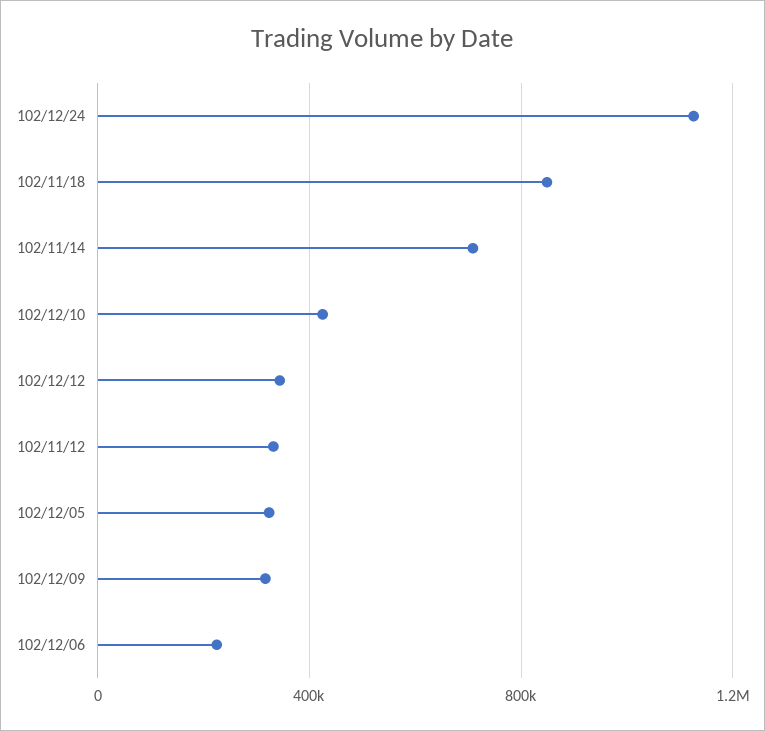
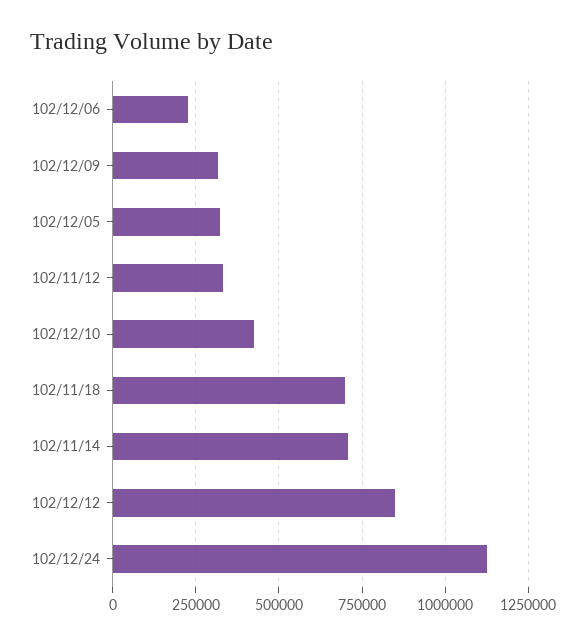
  {
    "102/12/24": 1125000,
-   "102/11/18": 850000,
+   "102/11/18": 700000,
    "102/11/14": 700000,
    "102/12/10": 425000,
-   "102/12/12": 350000,
+   "102/12/12": 850000,
    "102/11/12": 325000,
    "102/12/05": 325000,
    "102/12/09": 325000,
    "102/12/06": 225000
  }

